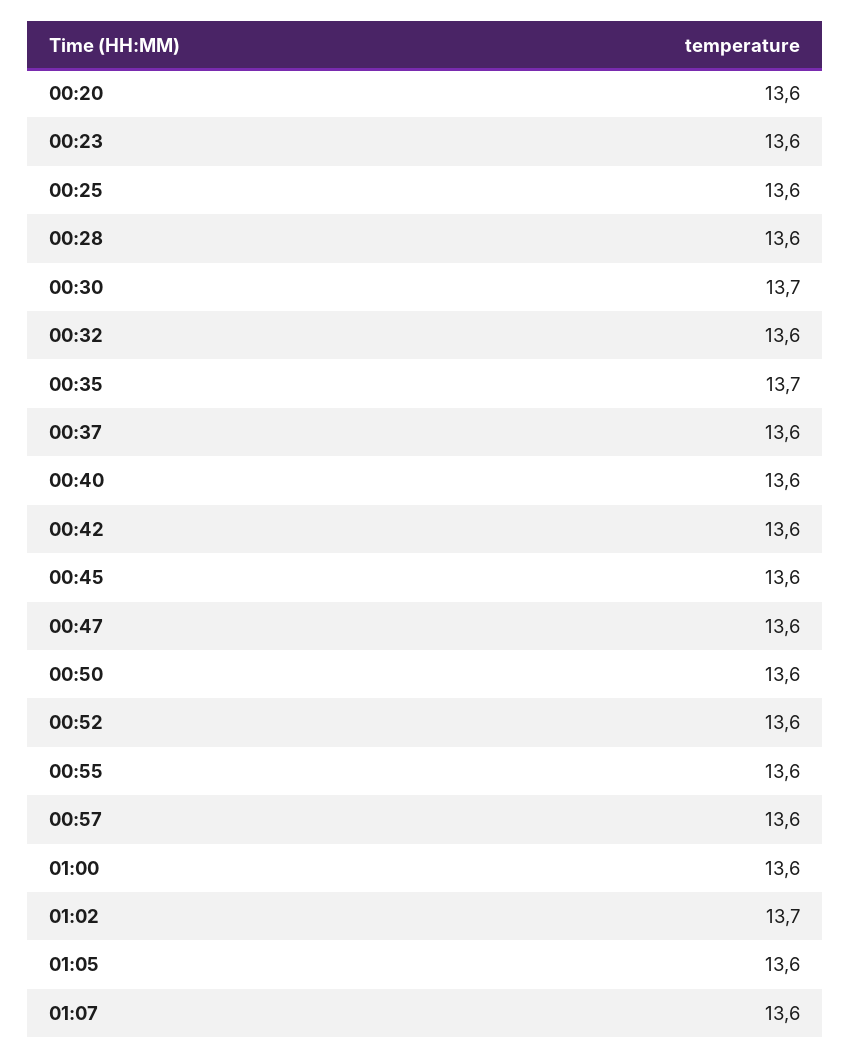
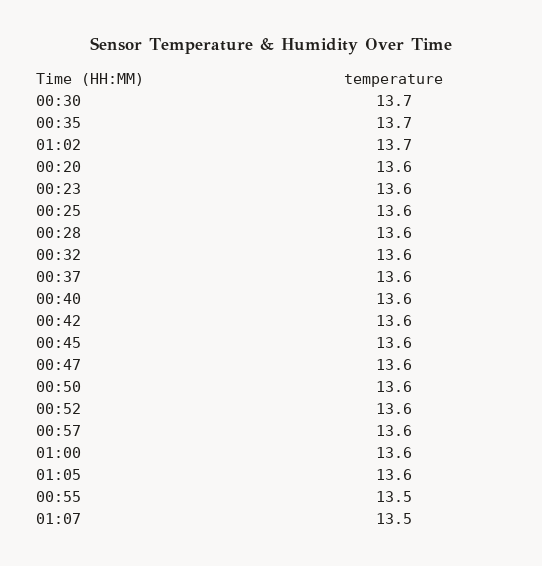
  {
    "00:20": 13.6,
    "00:23": 13.6,
    "00:25": 13.6,
    "00:28": 13.6,
    "00:30": 13.7,
    "00:32": 13.6,
    "00:35": 13.7,
    "00:37": 13.6,
    "00:40": 13.6,
    "00:42": 13.6,
    "00:45": 13.6,
    "00:47": 13.6,
    "00:50": 13.6,
    "00:52": 13.6,
-   "00:55": 13.6,
+   "00:55": 13.5,
    "00:57": 13.6,
    "01:00": 13.6,
    "01:02": 13.7,
    "01:05": 13.6,
-   "01:07": 13.6
+   "01:07": 13.5
  }

